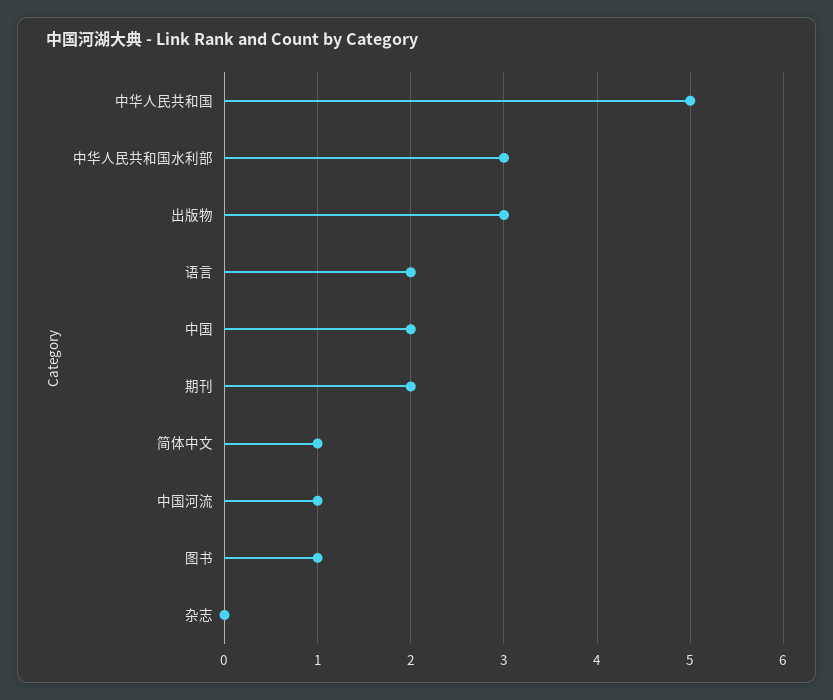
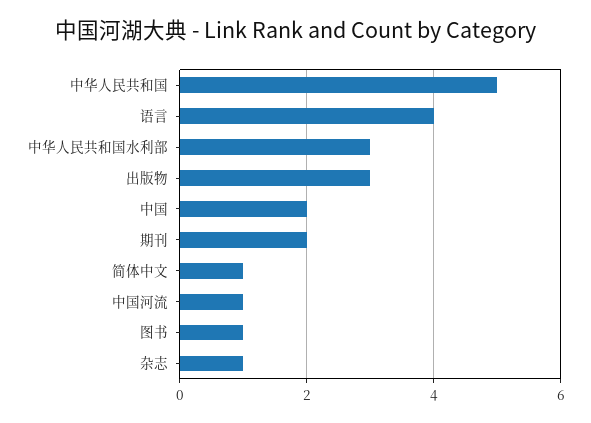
  {
    "中华人民共和国": 5,
    "中华人民共和国水利部": 3,
    "出版物": 3,
-   "语言": 2,
+   "语言": 4,
    "中国": 2,
    "期刊": 2,
    "简体中文": 1,
    "中国河流": 1,
    "图书": 1,
-   "杂志": 0
+   "杂志": 1
  }

